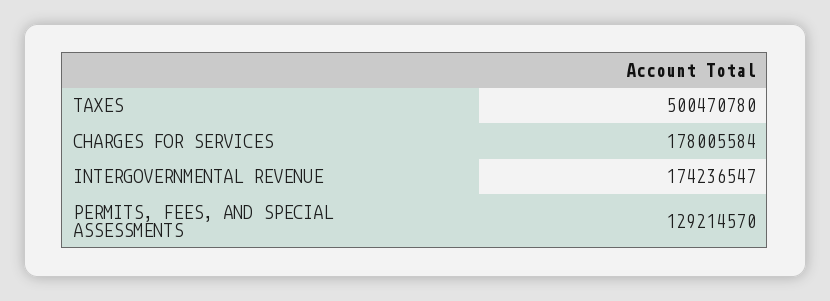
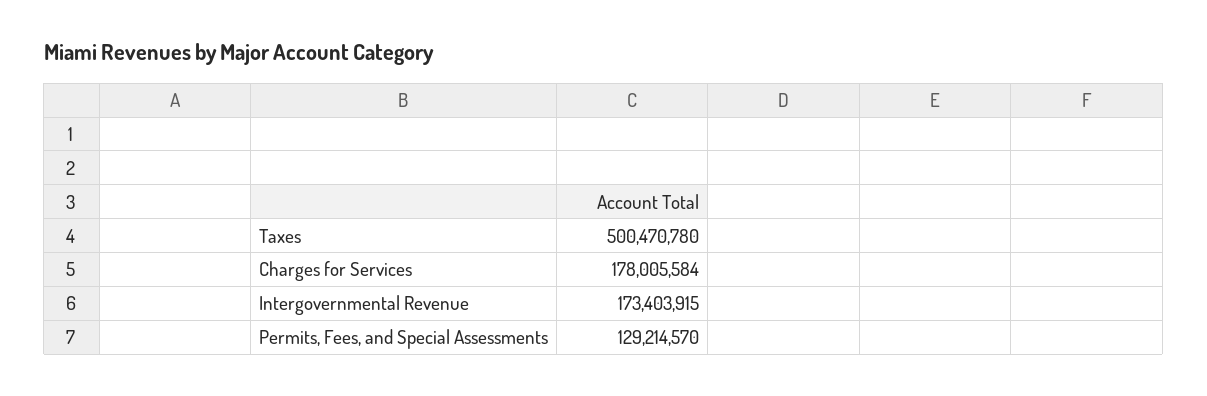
  {
    "TAXES": 500470780,
    "CHARGES FOR SERVICES": 178005584,
-   "INTERGOVERNMENTAL REVENUE": 174236547,
+   "INTERGOVERNMENTAL REVENUE": 173403915,
    "PERMITS, FEES, AND SPECIAL ASSESSMENTS": 129214570
  }

